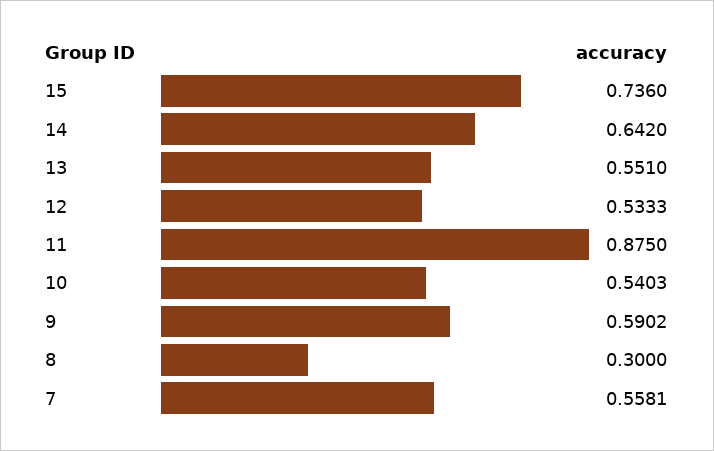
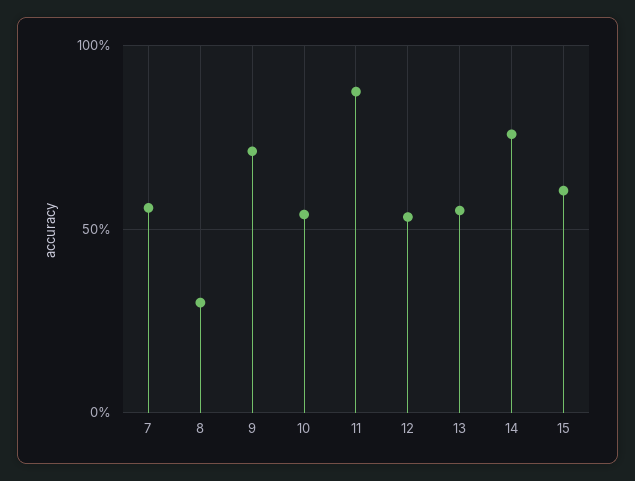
  {
-   "15": 0.736,
+   "15": 0.6,
-   "14": 0.642,
+   "14": 0.75,
    "13": 0.551,
    "12": 0.5333,
    "11": 0.875,
    "10": 0.5403,
-   "9": 0.5902,
+   "9": 0.7,
    "8": 0.3,
    "7": 0.5581
  }

